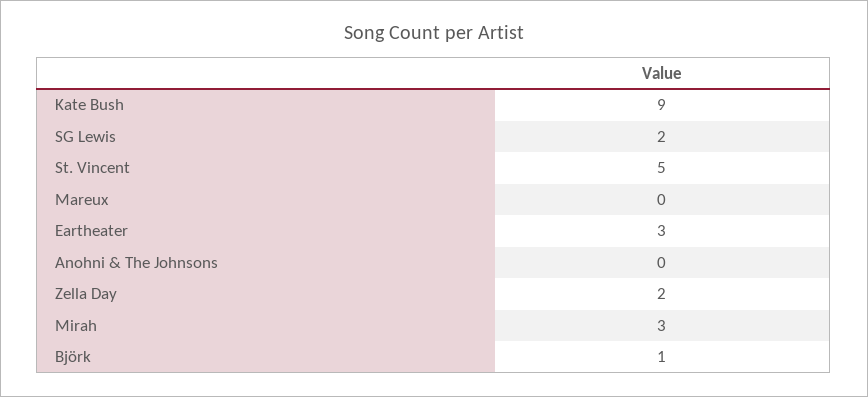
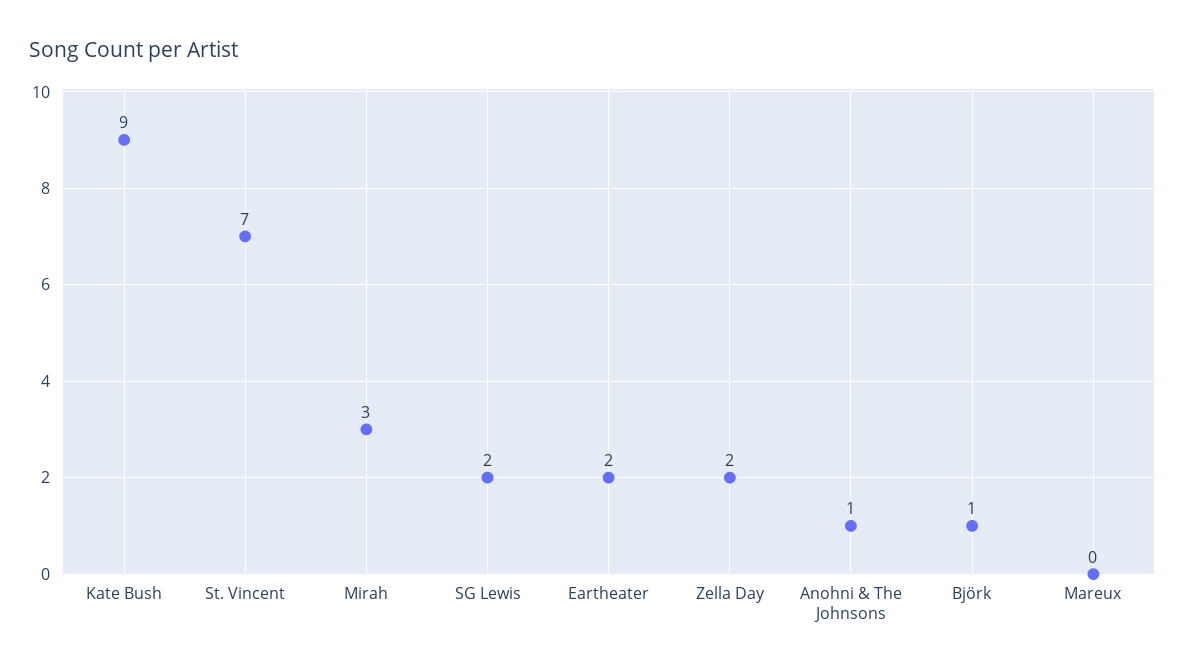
  {
    "Kate Bush": 9,
    "SG Lewis": 2,
-   "St. Vincent": 5,
+   "St. Vincent": 7,
    "Mareux": 0,
-   "Eartheater": 3,
+   "Eartheater": 2,
-   "Anohni & The Johnsons": 0,
+   "Anohni & The Johnsons": 1,
    "Zella Day": 2,
    "Mirah": 3,
    "Björk": 1
  }

